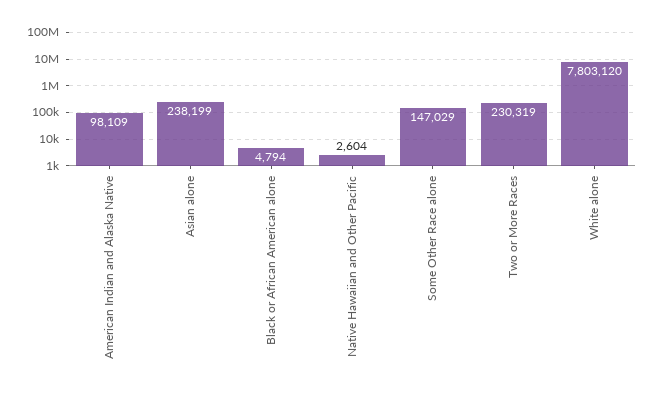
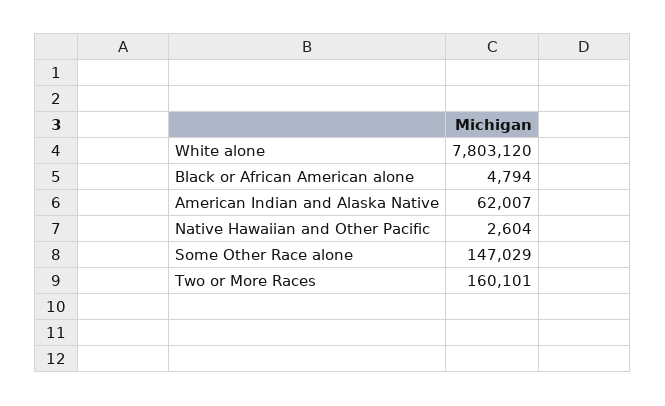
  {
-   "American Indian and Alaska Native": 98109,
+   "American Indian and Alaska Native": 62007,
-   "Asian alone": 238199,
    "Black or African American alone": 4794,
    "Native Hawaiian and Other Pacific": 2604,
    "Some Other Race alone": 147029,
-   "Two or More Races": 230319,
+   "Two or More Races": 160101,
    "White alone": 7803120
  }

